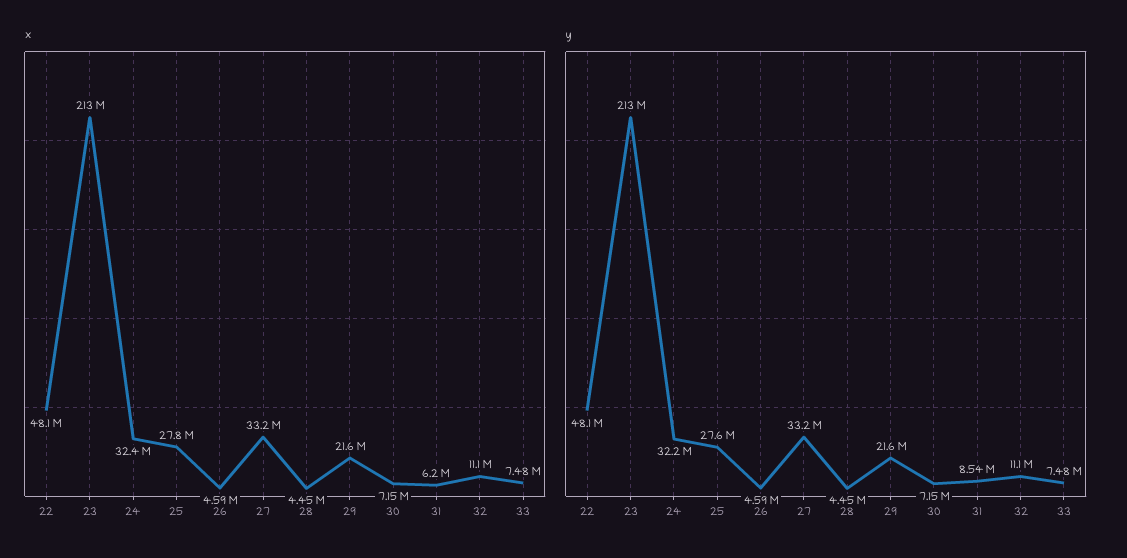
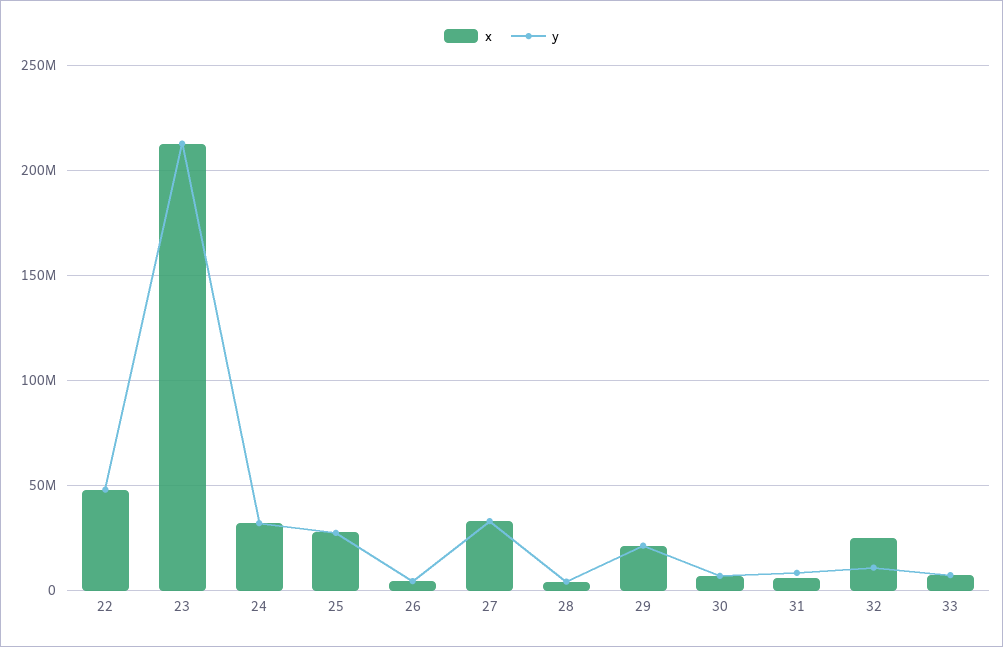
  {
    "x": {
      "22": 48100000,
      "23": 213000000,
      "24": 32400000,
      "25": 27800000,
      "26": 4590000,
      "27": 33200000,
      "28": 4450000,
      "29": 21600000,
      "30": 7150000,
      "31": 6200000,
-     "32": 11100000,
+     "32": 25000000,
      "33": 7480000
    },
    "y": {
      "22": 48100000,
      "23": 213000000,
      "24": 32200000,
      "25": 27600000,
      "26": 4590000,
      "27": 33200000,
      "28": 4450000,
      "29": 21600000,
      "30": 7150000,
      "31": 8540000,
      "32": 11100000,
      "33": 7480000
    }
  }

